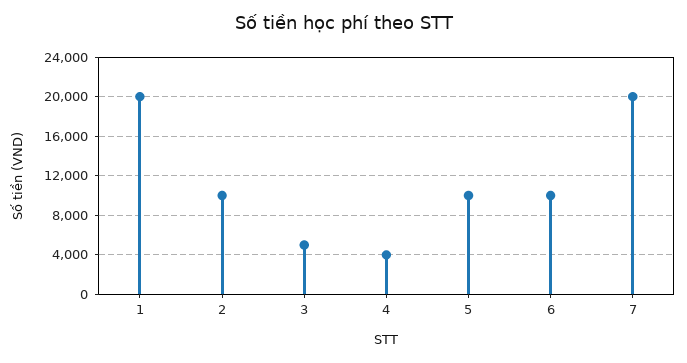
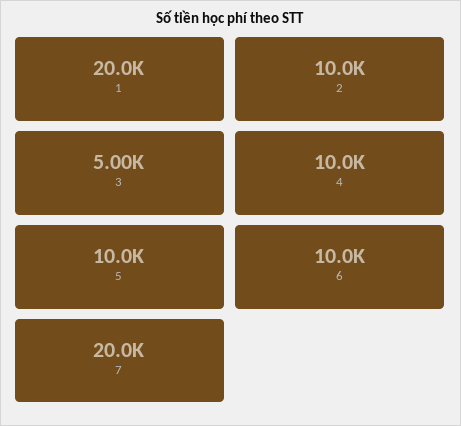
  {
    "1": 20000,
    "2": 10000,
    "3": 5000,
-   "4": 4000,
+   "4": 10000,
    "5": 10000,
    "6": 10000,
    "7": 20000
  }

